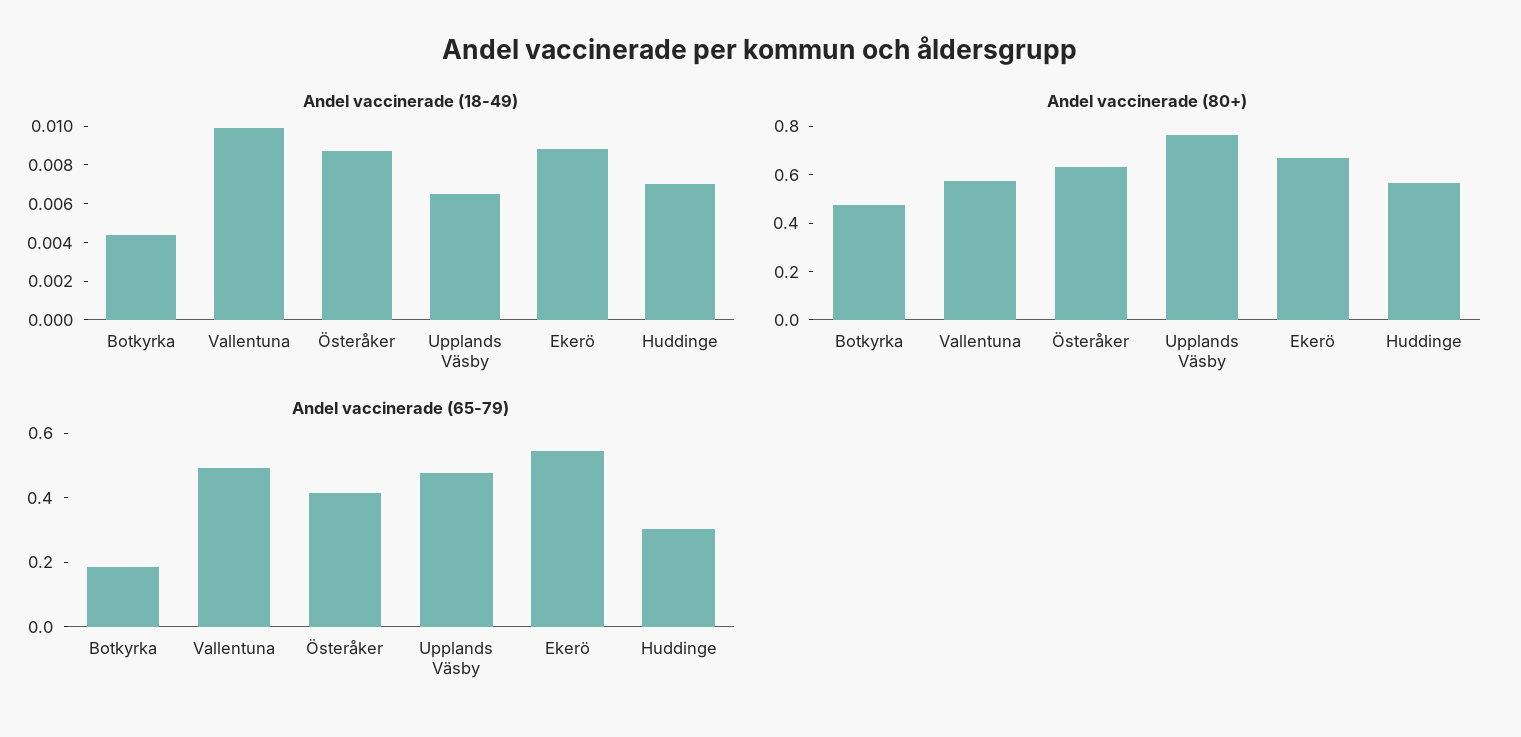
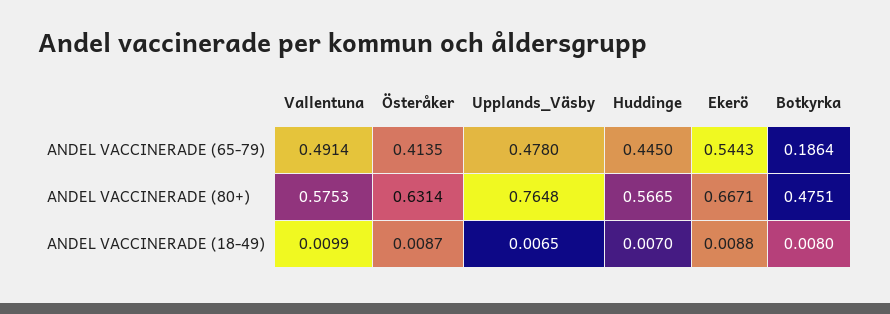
  {
    "Andel vaccinerade (18-49)": {
-     "Botkyrka": 0.0045,
+     "Botkyrka": 0.008,
      "Vallentuna": 0.0099,
      "Österåker": 0.0087,
      "Upplands Väsby": 0.0065,
      "Ekerö": 0.0088,
      "Huddinge": 0.007
    },
    "Andel vaccinerade (80+)": {
      "Botkyrka": 0.4751,
      "Vallentuna": 0.5753,
      "Österåker": 0.6314,
      "Upplands Väsby": 0.7648,
      "Ekerö": 0.6671,
      "Huddinge": 0.5665
    },
    "Andel vaccinerade (65-79)": {
      "Botkyrka": 0.1864,
      "Vallentuna": 0.4914,
      "Österåker": 0.4135,
      "Upplands Väsby": 0.478,
      "Ekerö": 0.5443,
-     "Huddinge": 0.3
+     "Huddinge": 0.445
    }
  }

